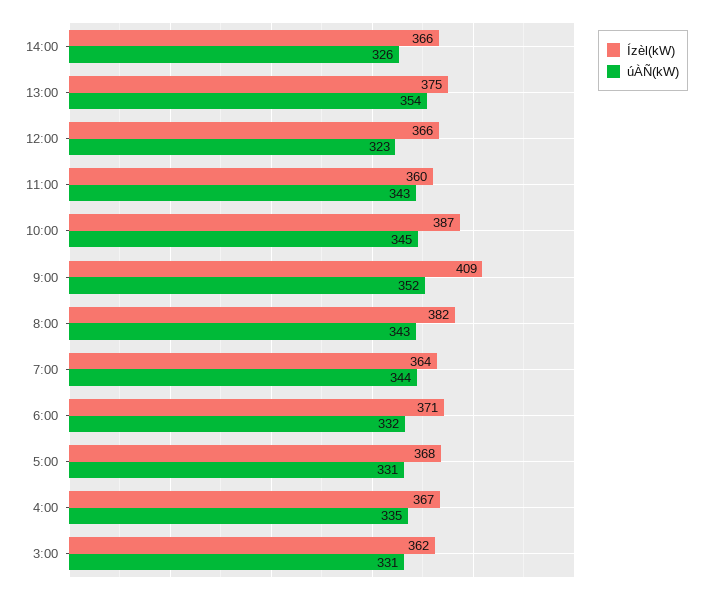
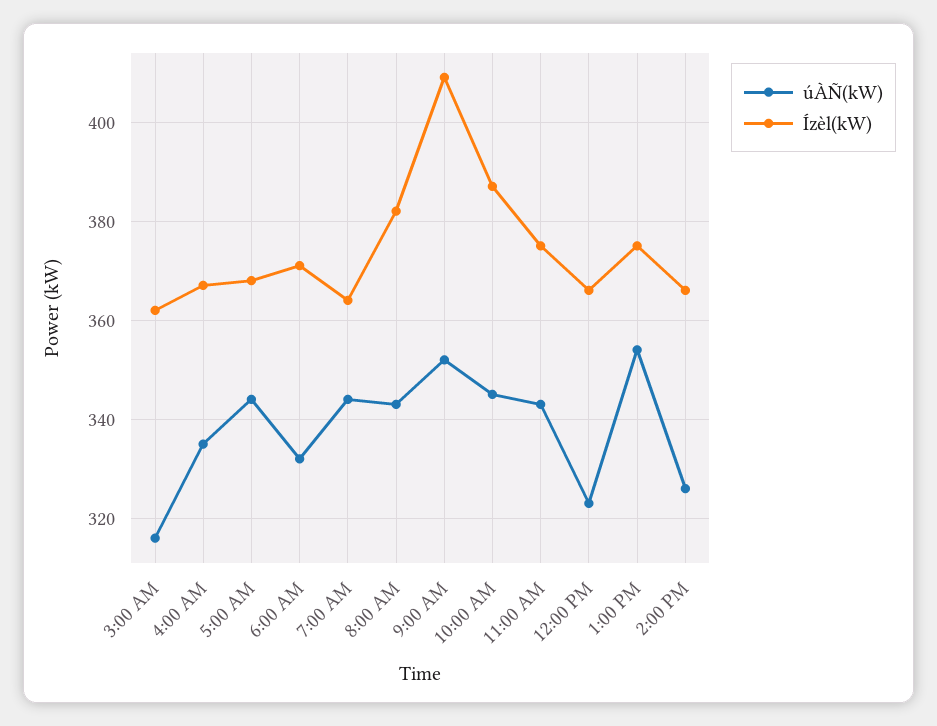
  {
    "Ízèl(kW)": {
      "14:00": 366,
      "13:00": 375,
      "12:00": 366,
-     "11:00": 360,
+     "11:00": 375,
      "10:00": 387,
      "9:00": 409,
      "8:00": 382,
      "7:00": 364,
      "6:00": 371,
      "5:00": 368,
      "4:00": 367,
      "3:00": 362
    },
    "úÀÑ(kW)": {
      "14:00": 326,
      "13:00": 354,
      "12:00": 323,
      "11:00": 343,
      "10:00": 345,
      "9:00": 352,
      "8:00": 343,
      "7:00": 344,
      "6:00": 332,
-     "5:00": 331,
+     "5:00": 345,
      "4:00": 335,
-     "3:00": 331
+     "3:00": 315
    }
  }

